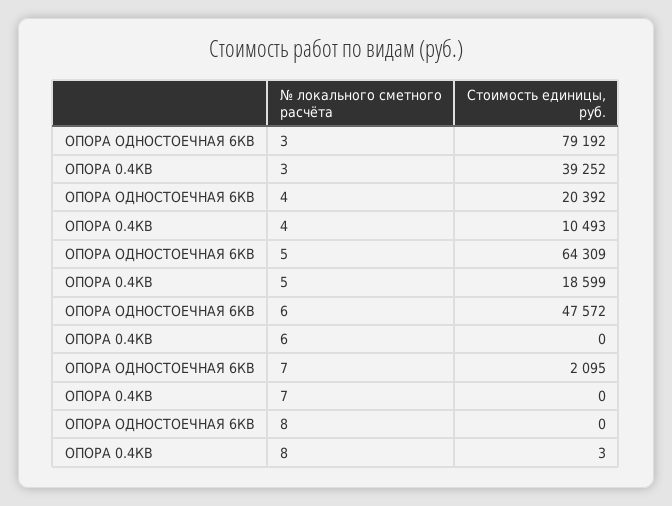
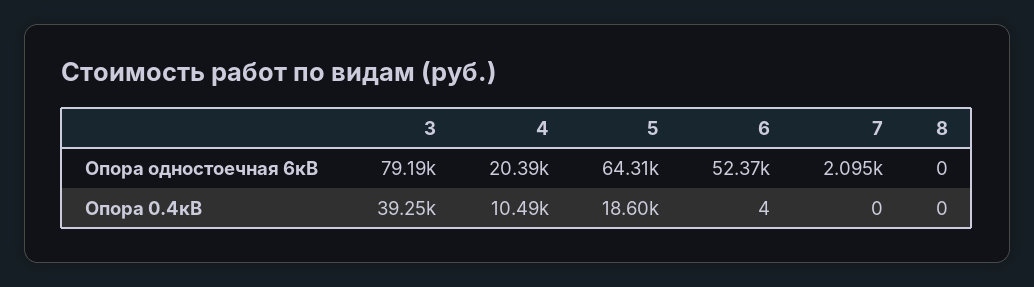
  {
    "ОПОРА ОДНОСТОЕЧНАЯ 6КВ": {
      "3": 79192,
      "4": 20392,
      "5": 64309,
-     "6": 47572,
+     "6": 52370,
      "7": 2095,
      "8": 0
    },
    "ОПОРА 0.4КВ": {
      "3": 39252,
      "4": 10493,
      "5": 18599,
-     "6": 0,
+     "6": 4,
      "7": 0,
-     "8": 3
+     "8": 0
    }
  }

